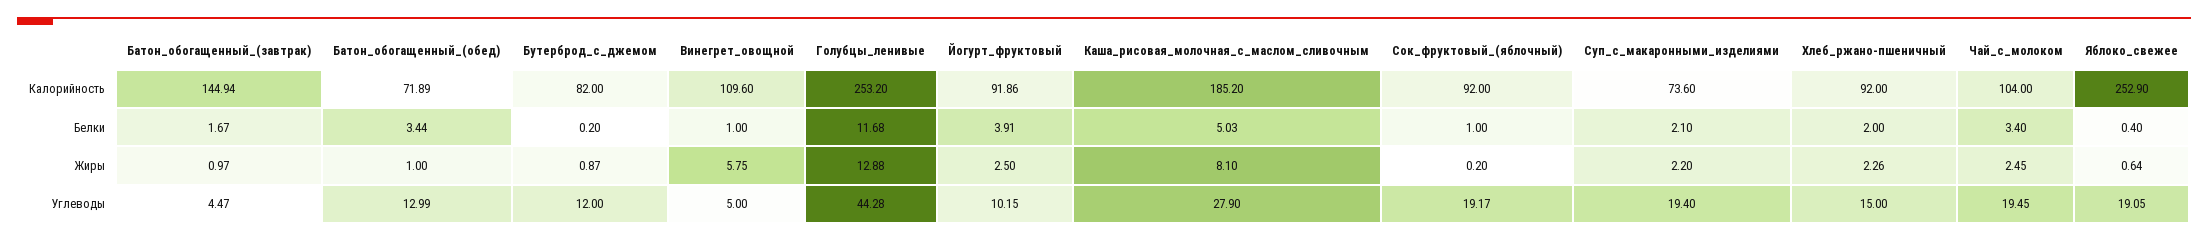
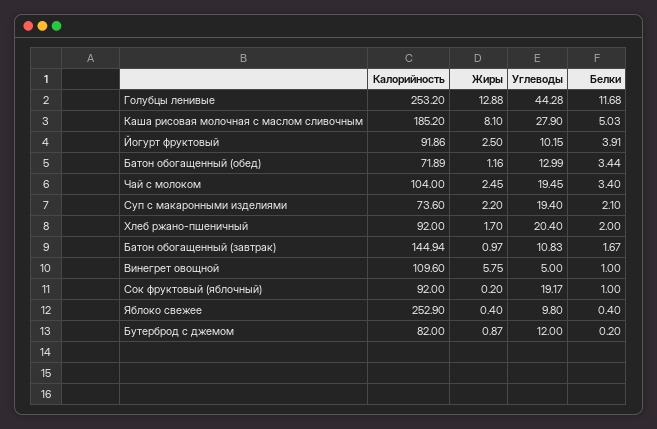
  {
    "Батон_обогащенный_(завтрак)": {
      "Калорийность": 144.94,
      "Белки": 1.67,
      "Жиры": 0.97,
-     "Углеводы": 4.47
+     "Углеводы": 10.83
    },
    "Батон_обогащенный_(обед)": {
      "Калорийность": 71.89,
      "Белки": 3.44,
-     "Жиры": 1,
+     "Жиры": 1.16,
      "Углеводы": 12.99
    },
    "Бутерброд_с_джемом": {
      "Калорийность": 82,
      "Белки": 0.2,
      "Жиры": 0.87,
      "Углеводы": 12
    },
    "Винегрет_овощной": {
      "Калорийность": 109.6,
      "Белки": 1,
      "Жиры": 5.75,
      "Углеводы": 5
    },
    "Голубцы_ленивые": {
      "Калорийность": 253.2,
      "Белки": 11.68,
      "Жиры": 12.88,
      "Углеводы": 44.28
    },
    "Йогурт_фруктовый": {
      "Калорийность": 91.86,
      "Белки": 3.91,
      "Жиры": 2.5,
      "Углеводы": 10.15
    },
    "Каша_рисовая_молочная_с_маслом_сливочным": {
      "Калорийность": 185.2,
      "Белки": 5.03,
      "Жиры": 8.1,
      "Углеводы": 27.9
    },
    "Сок_фруктовый_(яблочный)": {
      "Калорийность": 92,
      "Белки": 1,
      "Жиры": 0.2,
      "Углеводы": 19.17
    },
    "Суп_с_макаронными_изделиями": {
      "Калорийность": 73.6,
      "Белки": 2.1,
      "Жиры": 2.2,
      "Углеводы": 19.4
    },
    "Хлеб_ржано-пшеничный": {
      "Калорийность": 92,
      "Белки": 2,
-     "Жиры": 2.26,
+     "Жиры": 1.7,
-     "Углеводы": 15
+     "Углеводы": 20.4
    },
    "Чай_с_молоком": {
      "Калорийность": 104,
      "Белки": 3.4,
      "Жиры": 2.45,
      "Углеводы": 19.45
    },
    "Яблоко_свежее": {
      "Калорийность": 252.9,
      "Белки": 0.4,
-     "Жиры": 0.64,
+     "Жиры": 0.4,
-     "Углеводы": 19.05
+     "Углеводы": 9.8
    }
  }

